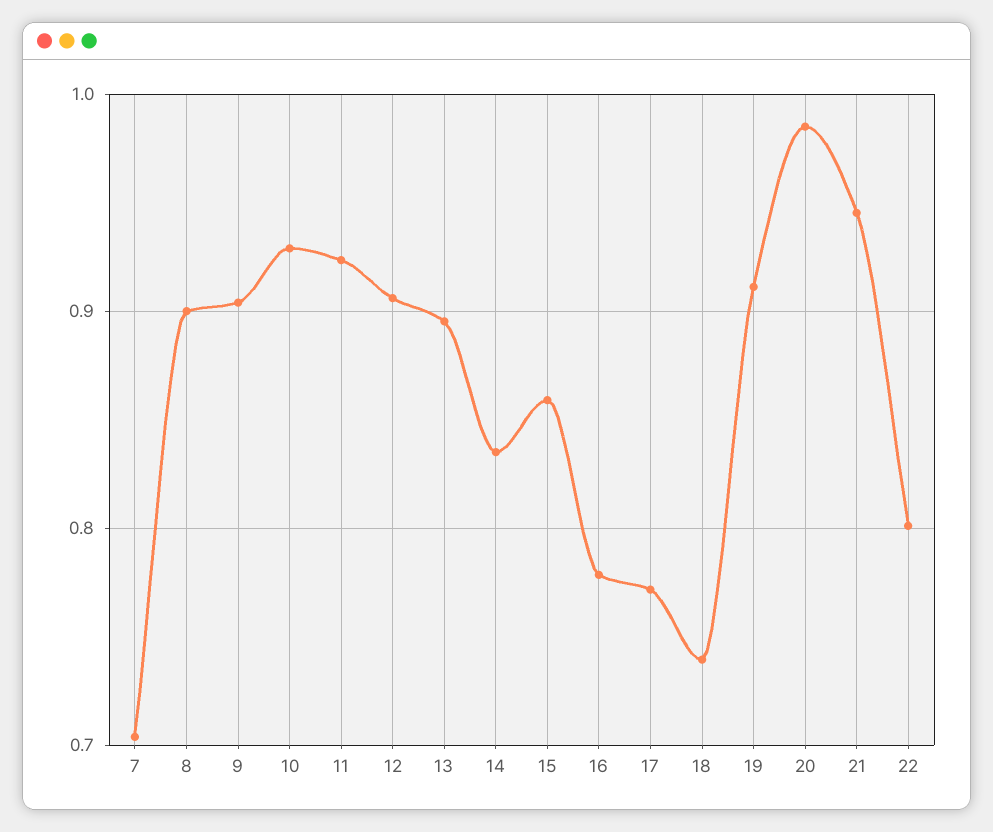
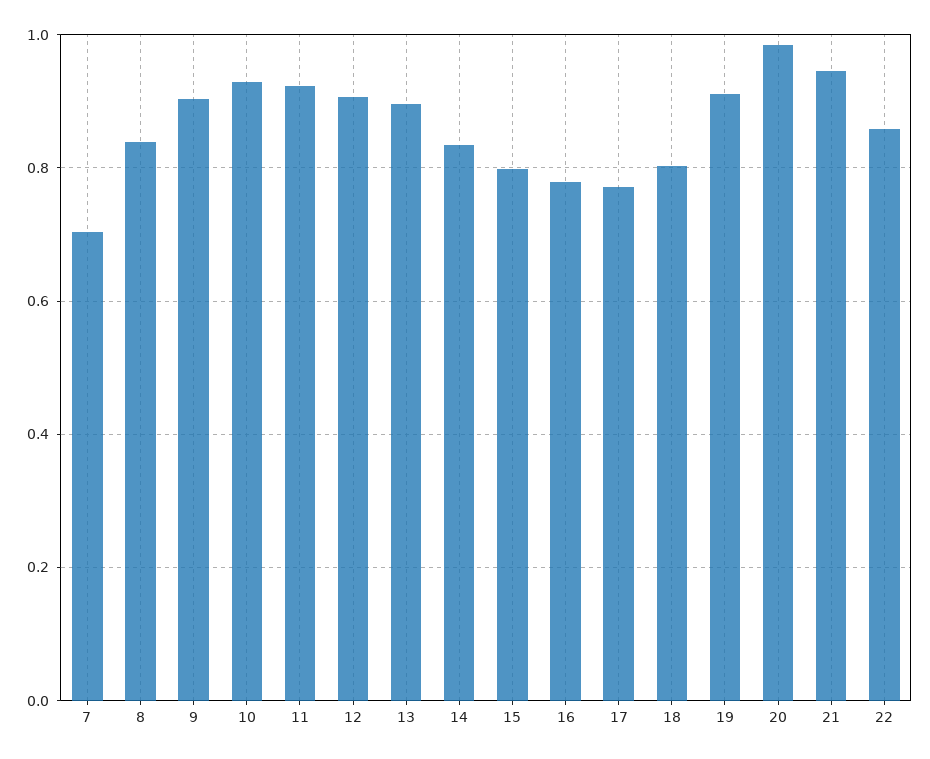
  {
    "7": 0.7,
-   "8": 0.9,
+   "8": 0.84,
    "9": 0.9,
    "10": 0.93,
    "11": 0.92,
    "12": 0.91,
    "13": 0.9,
    "14": 0.84,
-   "15": 0.86,
+   "15": 0.8,
    "16": 0.78,
    "17": 0.77,
-   "18": 0.74,
+   "18": 0.8,
    "19": 0.91,
    "20": 0.99,
    "21": 0.95,
-   "22": 0.8
+   "22": 0.86
  }

